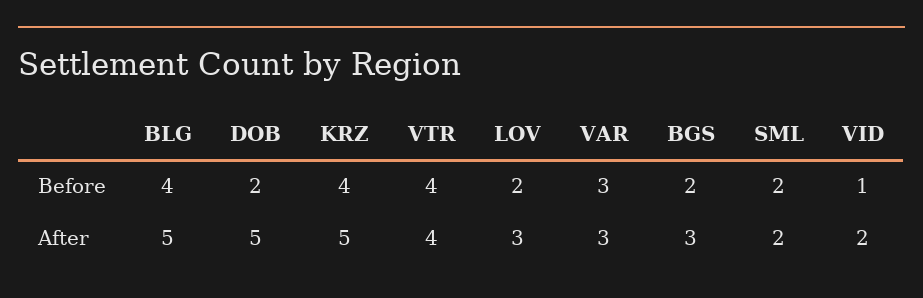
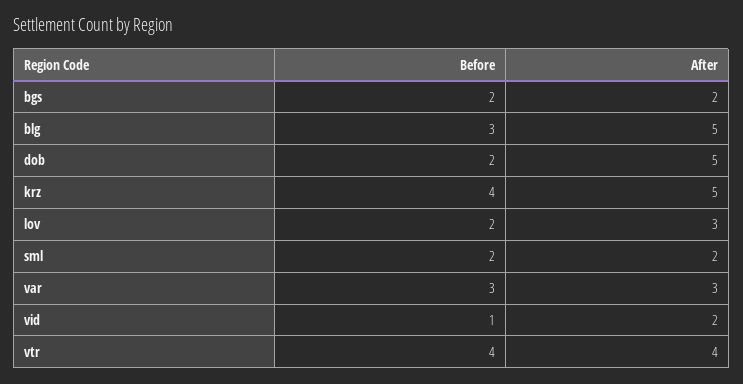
  {
    "BLG": {
-     "Before": 4,
+     "Before": 3,
      "After": 5
    },
    "DOB": {
      "Before": 2,
      "After": 5
    },
    "KRZ": {
      "Before": 4,
      "After": 5
    },
    "VTR": {
      "Before": 4,
      "After": 4
    },
    "LOV": {
      "Before": 2,
      "After": 3
    },
    "VAR": {
      "Before": 3,
      "After": 3
    },
    "BGS": {
      "Before": 2,
-     "After": 3
+     "After": 2
    },
    "SML": {
      "Before": 2,
      "After": 2
    },
    "VID": {
      "Before": 1,
      "After": 2
    }
  }

